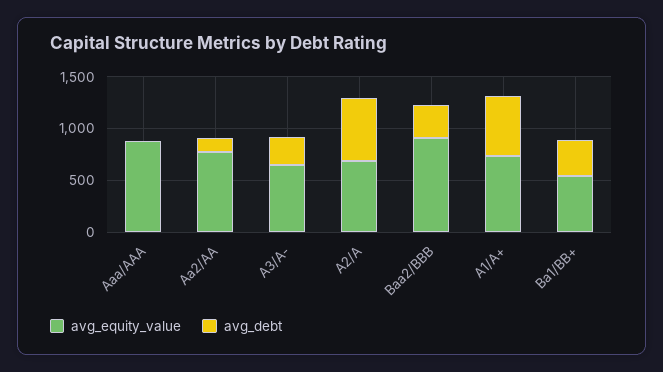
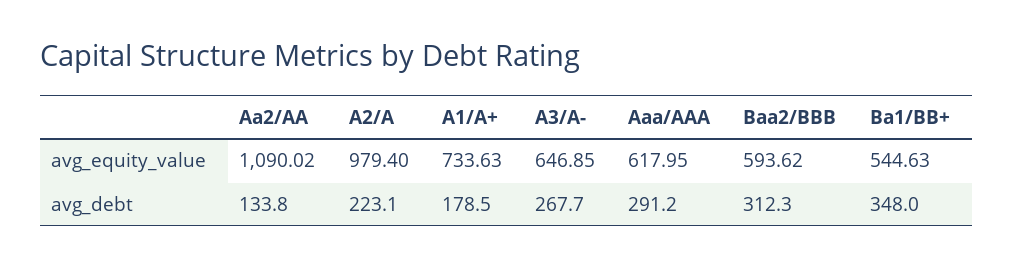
  {
    "avg_equity_value": {
-     "Aaa/AAA": 900,
+     "Aaa/AAA": 617.95,
-     "Aa2/AA": 800,
+     "Aa2/AA": 1090.02,
      "A3/A-": 646.85,
-     "A2/A": 700,
+     "A2/A": 979.4,
-     "Baa2/BBB": 900,
+     "Baa2/BBB": 593.62,
      "A1/A+": 733.63,
      "Ba1/BB+": 544.63
    },
    "avg_debt": {
-     "Aaa/AAA": 0,
+     "Aaa/AAA": 291.2,
      "Aa2/AA": 133.8,
      "A3/A-": 267.7,
-     "A2/A": 600,
+     "A2/A": 223.1,
      "Baa2/BBB": 312.3,
-     "A1/A+": 600,
+     "A1/A+": 178.5,
      "Ba1/BB+": 348
    }
  }

